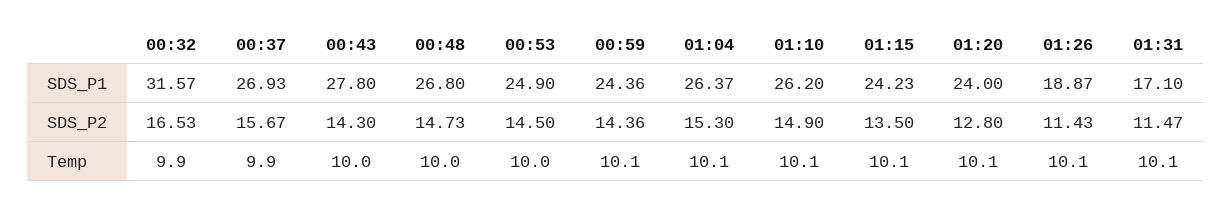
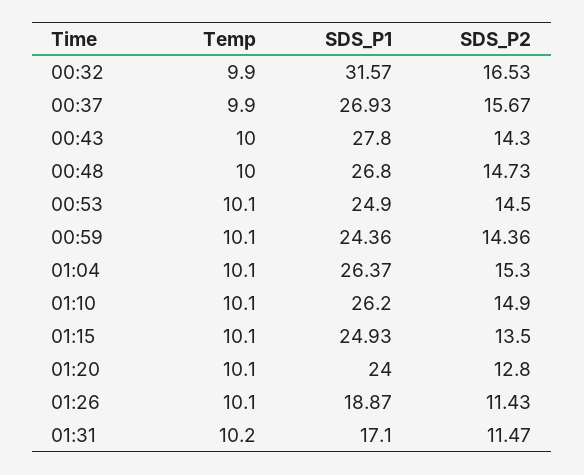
  {
    "00:32": {
      "SDS_P1": 31.57,
      "SDS_P2": 16.53,
      "Temp": 9.9
    },
    "00:37": {
      "SDS_P1": 26.93,
      "SDS_P2": 15.67,
      "Temp": 9.9
    },
    "00:43": {
      "SDS_P1": 27.8,
      "SDS_P2": 14.3,
      "Temp": 10
    },
    "00:48": {
      "SDS_P1": 26.8,
      "SDS_P2": 14.73,
      "Temp": 10
    },
    "00:53": {
      "SDS_P1": 24.9,
      "SDS_P2": 14.5,
-     "Temp": 10
+     "Temp": 10.1
    },
    "00:59": {
      "SDS_P1": 24.36,
      "SDS_P2": 14.36,
      "Temp": 10.1
    },
    "01:04": {
      "SDS_P1": 26.37,
      "SDS_P2": 15.3,
      "Temp": 10.1
    },
    "01:10": {
      "SDS_P1": 26.2,
      "SDS_P2": 14.9,
      "Temp": 10.1
    },
    "01:15": {
-     "SDS_P1": 24.23,
+     "SDS_P1": 24.93,
      "SDS_P2": 13.5,
      "Temp": 10.1
    },
    "01:20": {
      "SDS_P1": 24,
      "SDS_P2": 12.8,
      "Temp": 10.1
    },
    "01:26": {
      "SDS_P1": 18.87,
      "SDS_P2": 11.43,
      "Temp": 10.1
    },
    "01:31": {
      "SDS_P1": 17.1,
      "SDS_P2": 11.47,
-     "Temp": 10.1
+     "Temp": 10.2
    }
  }

